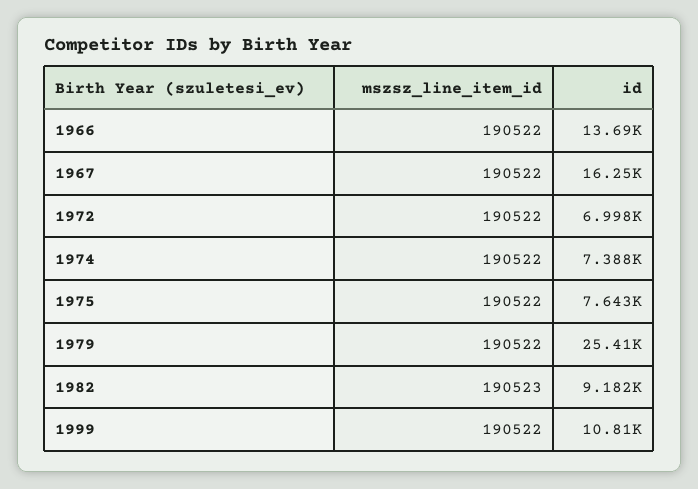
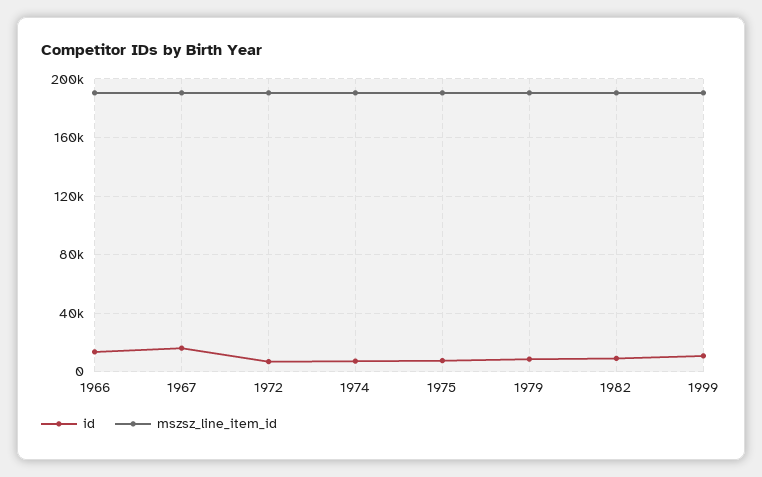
  {
    "mszsz_line_item_id": {
      "1966": 190522,
      "1967": 190522,
      "1972": 190522,
      "1974": 190522,
      "1975": 190522,
      "1979": 190522,
      "1982": 190523,
      "1999": 190522
    },
    "id": {
      "1966": 13690,
      "1967": 16250,
      "1972": 6998,
      "1974": 7388,
      "1975": 7643,
-     "1979": 25410,
+     "1979": 10000,
      "1982": 9182,
      "1999": 10810
    }
  }

